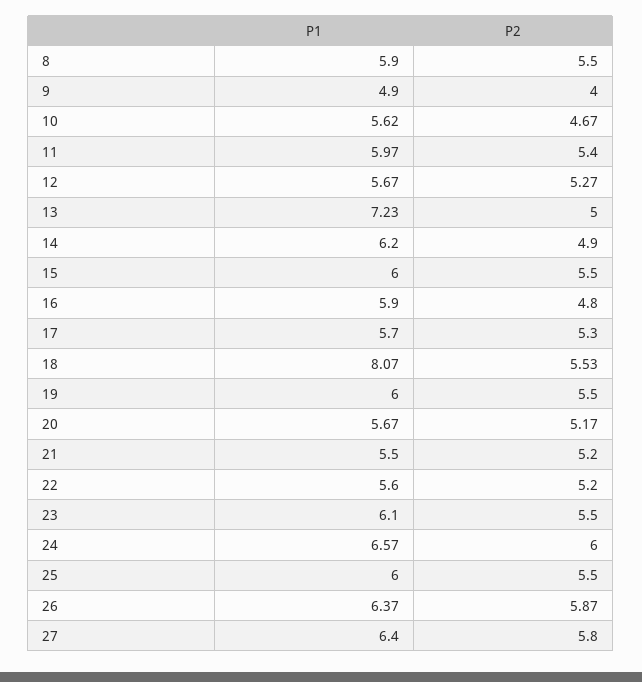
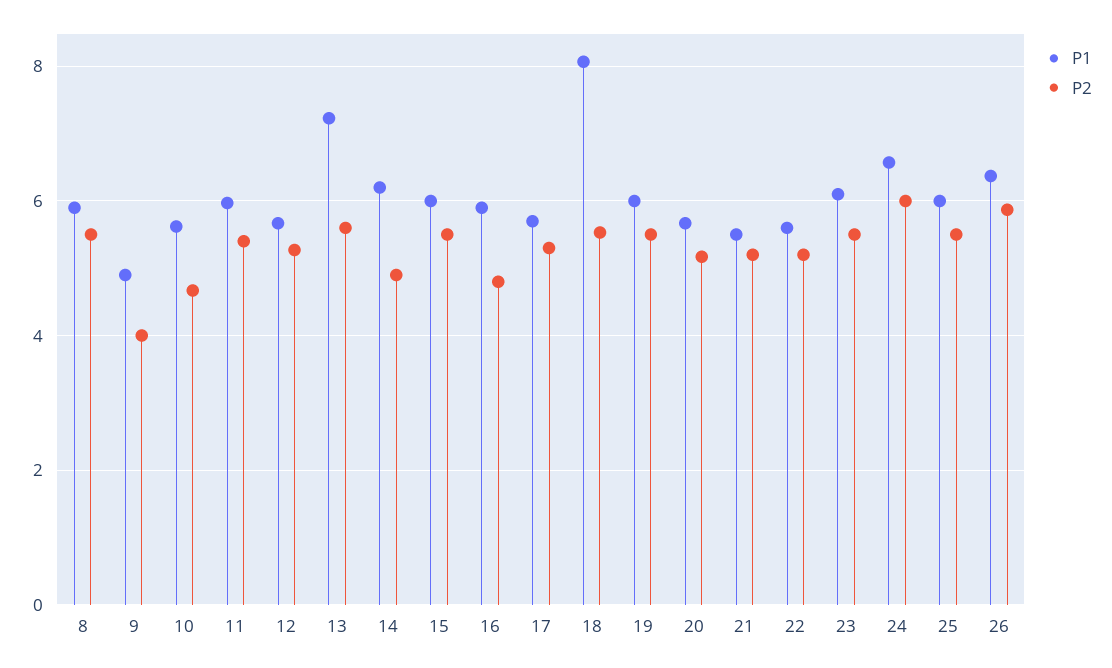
  {
    "P1": {
      "8": 5.9,
      "9": 4.9,
      "10": 5.62,
      "11": 5.97,
      "12": 5.67,
      "13": 7.23,
      "14": 6.2,
      "15": 6,
      "16": 5.9,
      "17": 5.7,
      "18": 8.07,
      "19": 6,
      "20": 5.67,
      "21": 5.5,
      "22": 5.6,
      "23": 6.1,
      "24": 6.57,
      "25": 6,
-     "26": 6.37,
+     "26": 6.37
-     "27": 6.4
    },
    "P2": {
      "8": 5.5,
      "9": 4,
      "10": 4.67,
      "11": 5.4,
      "12": 5.27,
-     "13": 5,
+     "13": 5.6,
      "14": 4.9,
      "15": 5.5,
      "16": 4.8,
      "17": 5.3,
      "18": 5.53,
      "19": 5.5,
      "20": 5.17,
      "21": 5.2,
      "22": 5.2,
      "23": 5.5,
      "24": 6,
      "25": 5.5,
-     "26": 5.87,
+     "26": 5.87
-     "27": 5.8
    }
  }

